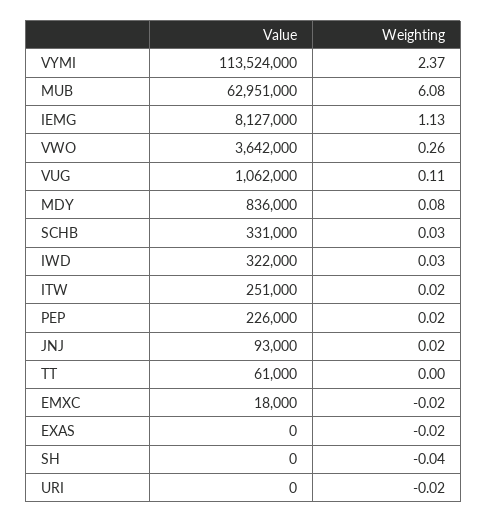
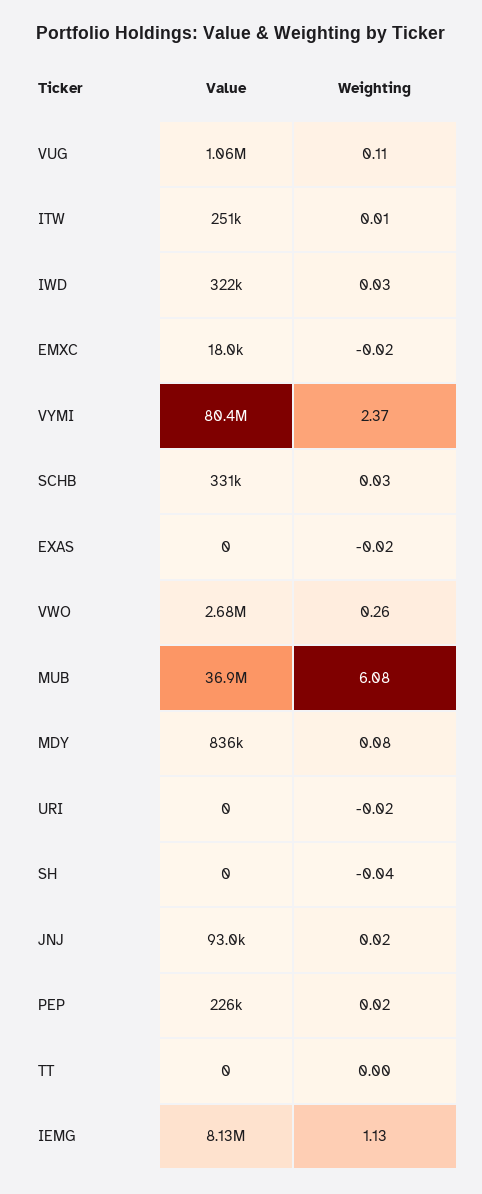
  {
    "Value": {
-     "VYMI": 113524000,
+     "VYMI": 80400000,
-     "MUB": 62951000,
+     "MUB": 36900000,
      "IEMG": 8127000,
-     "VWO": 3642000,
+     "VWO": 2680000,
      "VUG": 1062000,
      "MDY": 836000,
      "SCHB": 331000,
      "IWD": 322000,
      "ITW": 251000,
      "PEP": 226000,
      "JNJ": 93000,
-     "TT": 61000,
+     "TT": 0,
      "EMXC": 18000,
      "EXAS": 0,
      "SH": 0,
      "URI": 0
    },
    "Weighting": {
      "VYMI": 2.37,
      "MUB": 6.08,
      "IEMG": 1.13,
      "VWO": 0.26,
      "VUG": 0.11,
      "MDY": 0.08,
      "SCHB": 0.03,
      "IWD": 0.03,
-     "ITW": 0.02,
+     "ITW": 0.01,
      "PEP": 0.02,
      "JNJ": 0.02,
      "TT": 0,
      "EMXC": -0.02,
      "EXAS": -0.02,
      "SH": -0.04,
      "URI": -0.02
    }
  }

